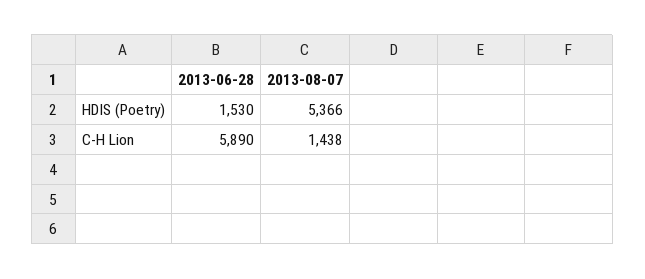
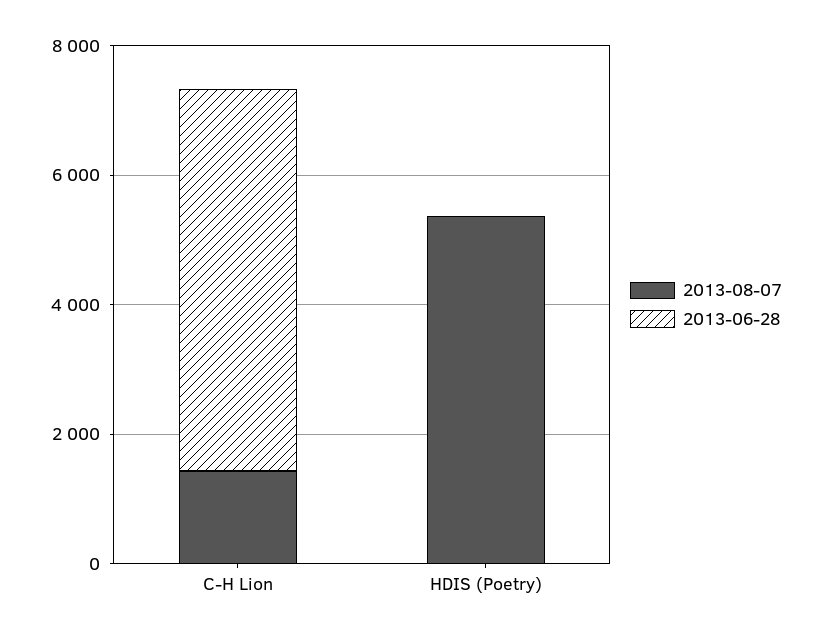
  {
    "2013-06-28": {
-     "HDIS (Poetry)": 1530,
+     "HDIS (Poetry)": 0,
      "C-H Lion": 5890
    },
    "2013-08-07": {
      "HDIS (Poetry)": 5366,
      "C-H Lion": 1438
    }
  }

